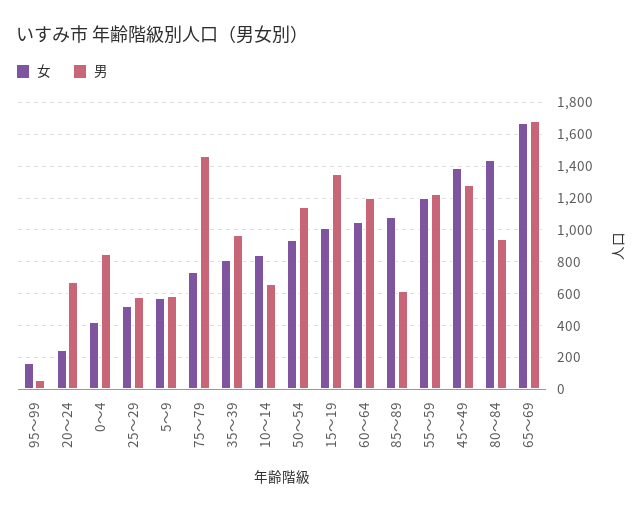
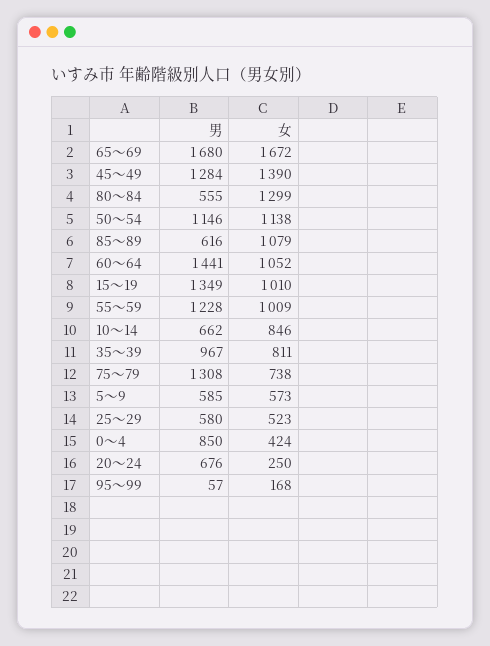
  {
    "女": {
      "95～99": 168,
      "20～24": 250,
      "0～4": 424,
      "25～29": 523,
      "5～9": 573,
      "75～79": 738,
      "35～39": 811,
      "10～14": 846,
-     "50～54": 950,
+     "50～54": 1138,
      "15～19": 1010,
      "60～64": 1052,
      "85～89": 1079,
-     "55～59": 1200,
+     "55～59": 1009,
      "45～49": 1390,
-     "80～84": 1450,
+     "80～84": 1299,
      "65～69": 1672
    },
    "男": {
      "95～99": 57,
      "20～24": 676,
      "0～4": 850,
      "25～29": 580,
      "5～9": 585,
-     "75～79": 1450,
+     "75～79": 1308,
      "35～39": 967,
      "10～14": 662,
      "50～54": 1146,
      "15～19": 1349,
-     "60～64": 1200,
+     "60～64": 1441,
      "85～89": 616,
      "55～59": 1228,
      "45～49": 1284,
-     "80～84": 950,
+     "80～84": 555,
      "65～69": 1680
    }
  }

